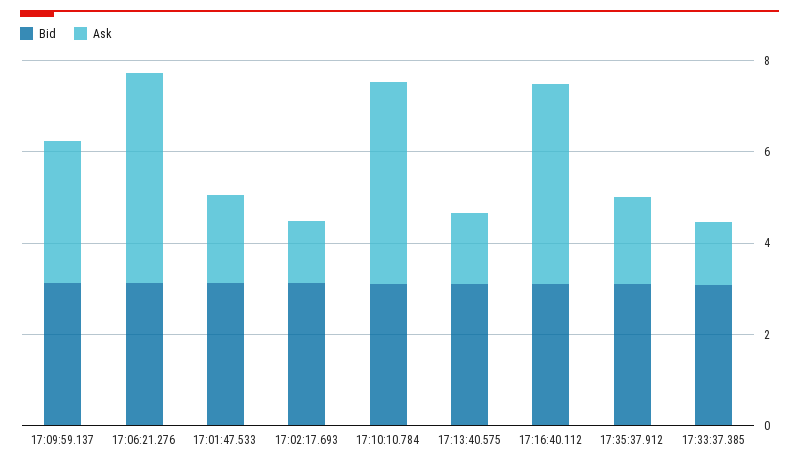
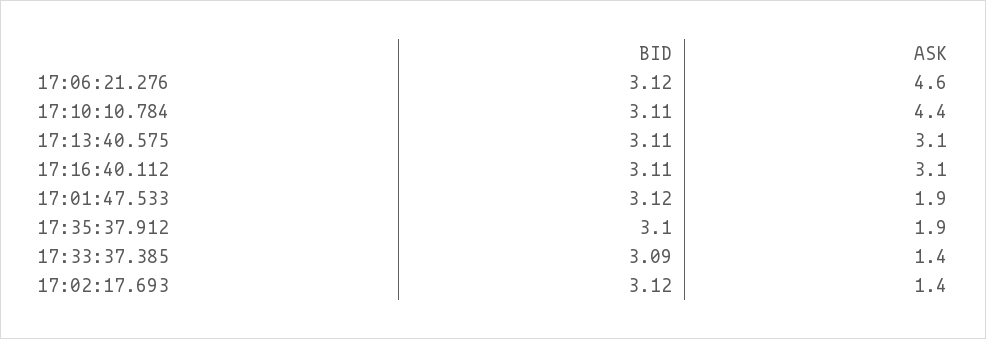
  {
    "Bid": {
-     "17:09:59.137": 3,
      "17:06:21.276": 3.12,
      "17:01:47.533": 3.12,
      "17:02:17.693": 3.12,
      "17:10:10.784": 3.11,
      "17:13:40.575": 3.11,
      "17:16:40.112": 3.11,
      "17:35:37.912": 3.1,
      "17:33:37.385": 3.09
    },
    "Ask": {
-     "17:09:59.137": 3,
      "17:06:21.276": 4.6,
      "17:01:47.533": 1.9,
      "17:02:17.693": 1.4,
      "17:10:10.784": 4.4,
-     "17:13:40.575": 1.5,
+     "17:13:40.575": 3.1,
-     "17:16:40.112": 4.5,
+     "17:16:40.112": 3.1,
      "17:35:37.912": 1.9,
      "17:33:37.385": 1.4
    }
  }

